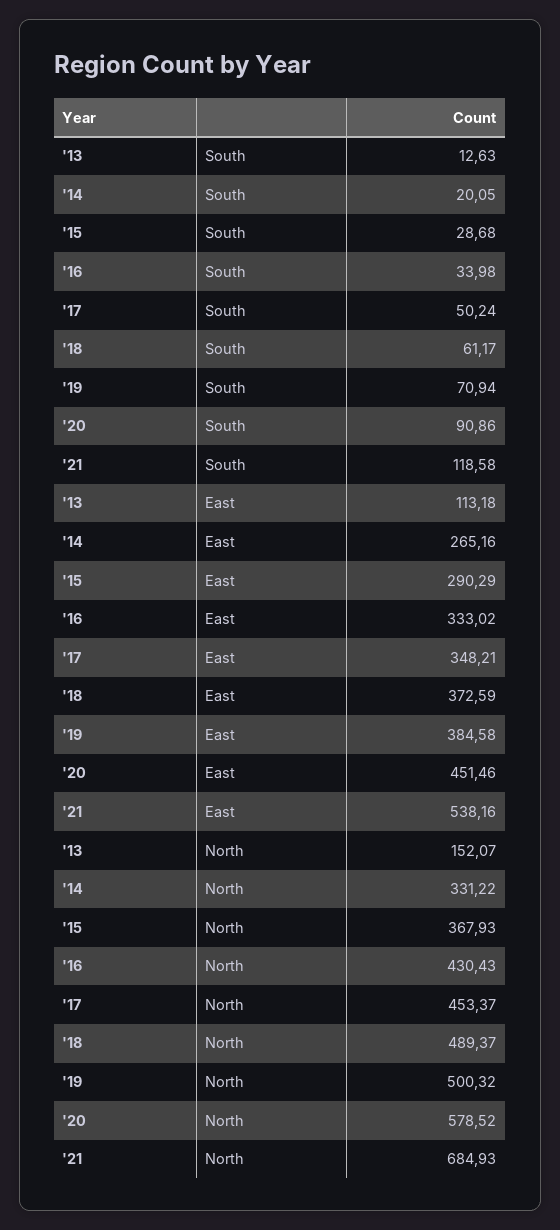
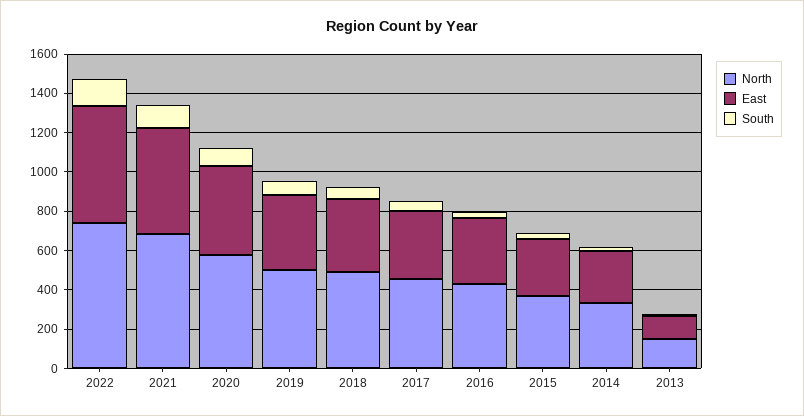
  {
    "South": {
      "'13": 12.63,
      "'14": 20.05,
      "'15": 28.68,
      "'16": 33.98,
      "'17": 50.24,
      "'18": 61.17,
      "'19": 70.94,
      "'20": 90.86,
-     "'21": 118.58
+     "'21": 118.58,
+     "2022": 150
    },
    "East": {
      "'13": 113.18,
      "'14": 265.16,
      "'15": 290.29,
      "'16": 333.02,
      "'17": 348.21,
      "'18": 372.59,
      "'19": 384.58,
      "'20": 451.46,
-     "'21": 538.16
+     "'21": 538.16,
+     "2022": 600
    },
    "North": {
      "'13": 152.07,
      "'14": 331.22,
      "'15": 367.93,
      "'16": 430.43,
      "'17": 453.37,
      "'18": 489.37,
      "'19": 500.32,
      "'20": 578.52,
-     "'21": 684.93
+     "'21": 684.93,
+     "2022": 750
    }
  }

